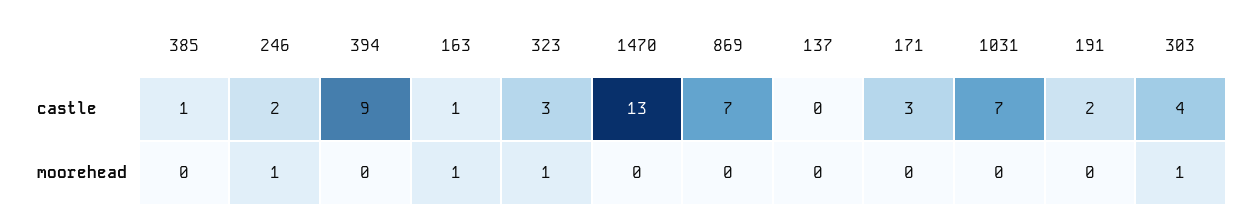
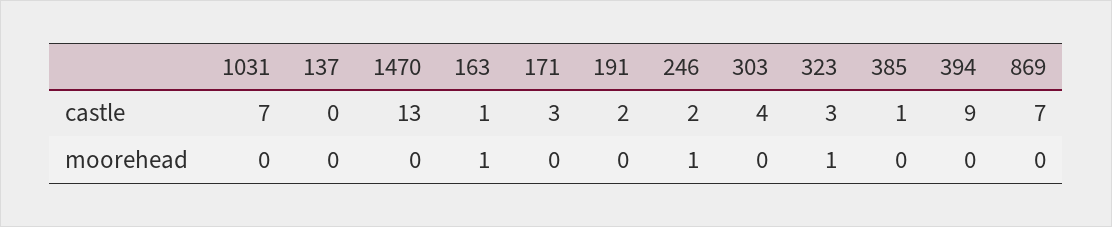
  {
    "385": {
      "castle": 1,
      "moorehead": 0
    },
    "246": {
      "castle": 2,
      "moorehead": 1
    },
    "394": {
      "castle": 9,
      "moorehead": 0
    },
    "163": {
      "castle": 1,
      "moorehead": 1
    },
    "323": {
      "castle": 3,
      "moorehead": 1
    },
    "1470": {
      "castle": 13,
      "moorehead": 0
    },
    "869": {
      "castle": 7,
      "moorehead": 0
    },
    "137": {
      "castle": 0,
      "moorehead": 0
    },
    "171": {
      "castle": 3,
      "moorehead": 0
    },
    "1031": {
      "castle": 7,
      "moorehead": 0
    },
    "191": {
      "castle": 2,
      "moorehead": 0
    },
    "303": {
      "castle": 4,
-     "moorehead": 1
+     "moorehead": 0
    }
  }

